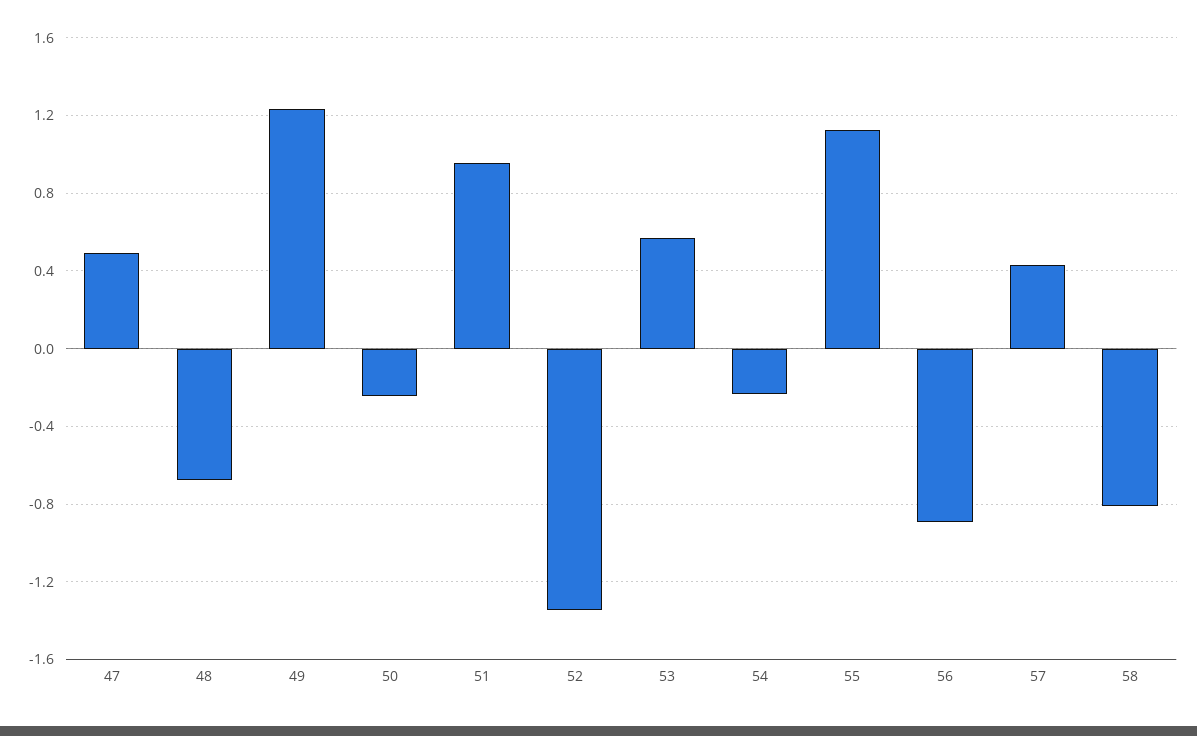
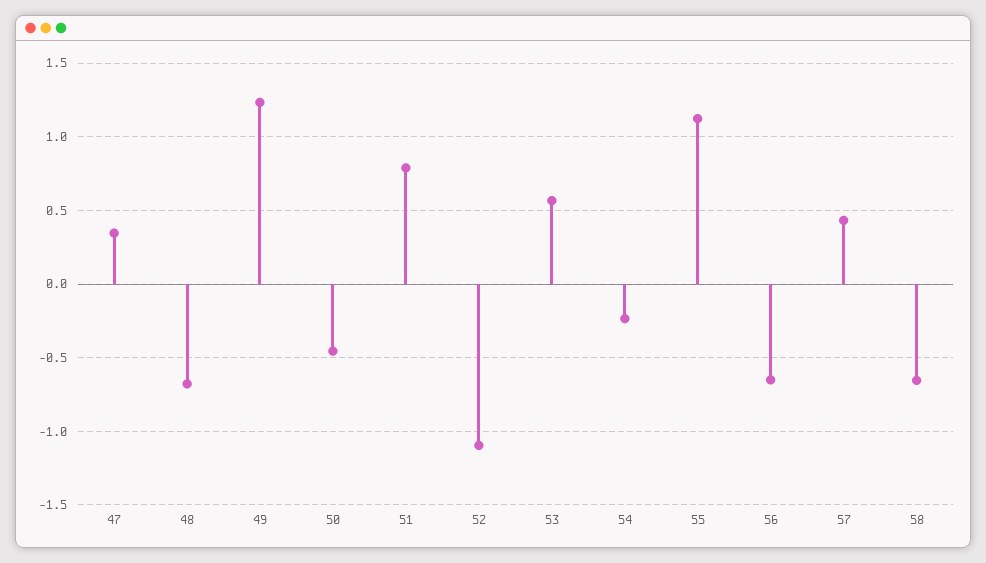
  {
-   "47": 0.5,
+   "47": 0.35,
    "48": -0.7,
    "49": 1.25,
-   "50": -0.25,
+   "50": -0.45,
-   "51": 0.95,
+   "51": 0.8,
-   "52": -1.35,
+   "52": -1.1,
    "53": 0.55,
    "54": -0.25,
    "55": 1.1,
-   "56": -0.9,
+   "56": -0.65,
    "57": 0.45,
-   "58": -0.8
+   "58": -0.65
  }

